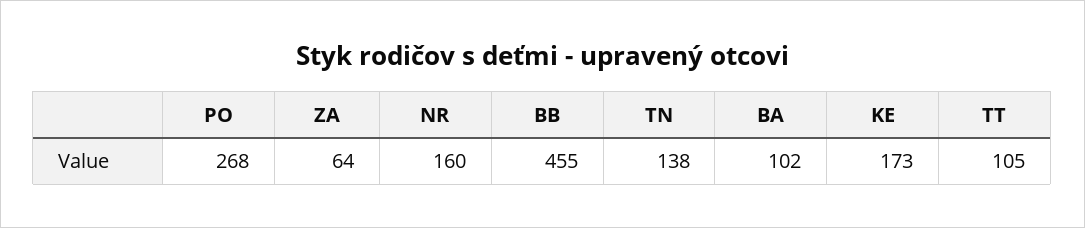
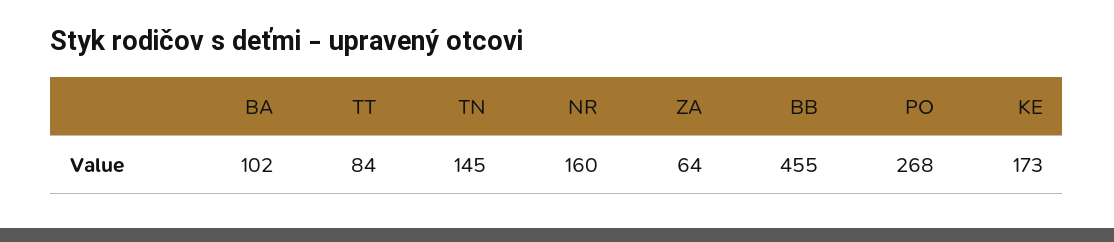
  {
    "PO": 268,
    "ZA": 64,
    "NR": 160,
    "BB": 455,
-   "TN": 138,
+   "TN": 145,
    "BA": 102,
    "KE": 173,
-   "TT": 105
+   "TT": 84
  }

